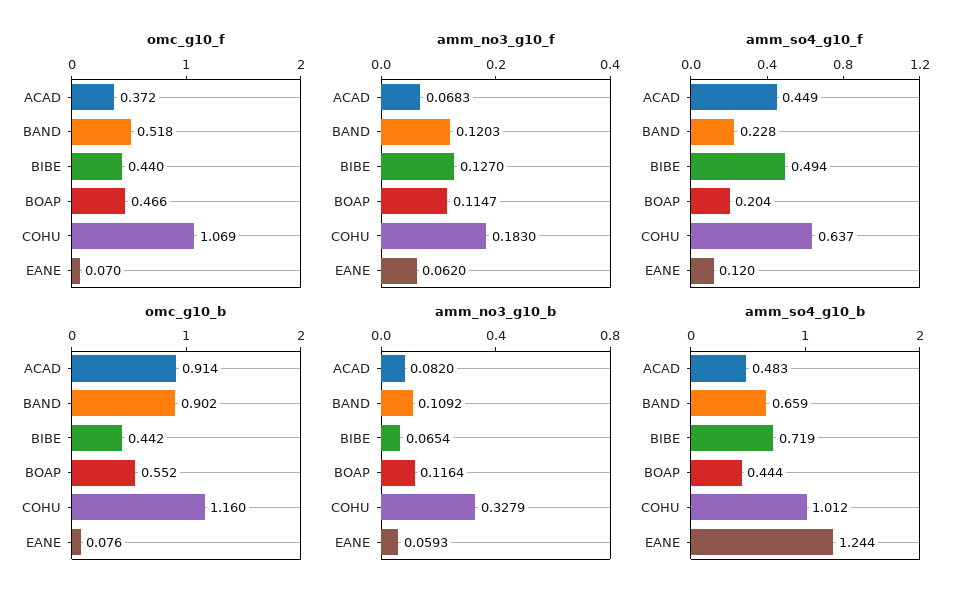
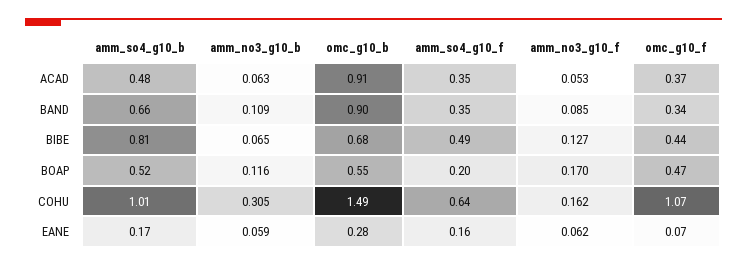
  {
    "omc_g10_f": {
      "ACAD": 0.372,
-     "BAND": 0.518,
+     "BAND": 0.34,
      "BIBE": 0.44,
      "BOAP": 0.466,
      "COHU": 1.069,
      "EANE": 0.07
    },
    "amm_no3_g10_f": {
-     "ACAD": 0.0683,
+     "ACAD": 0.053,
-     "BAND": 0.1203,
+     "BAND": 0.085,
      "BIBE": 0.127,
-     "BOAP": 0.1147,
+     "BOAP": 0.17,
-     "COHU": 0.183,
+     "COHU": 0.162,
      "EANE": 0.062
    },
    "amm_so4_g10_f": {
-     "ACAD": 0.449,
+     "ACAD": 0.35,
-     "BAND": 0.228,
+     "BAND": 0.35,
      "BIBE": 0.494,
      "BOAP": 0.204,
      "COHU": 0.637,
-     "EANE": 0.12
+     "EANE": 0.16
    },
    "omc_g10_b": {
      "ACAD": 0.914,
      "BAND": 0.902,
-     "BIBE": 0.442,
+     "BIBE": 0.68,
      "BOAP": 0.552,
-     "COHU": 1.16,
+     "COHU": 1.49,
-     "EANE": 0.076
+     "EANE": 0.28
    },
    "amm_no3_g10_b": {
-     "ACAD": 0.082,
+     "ACAD": 0.063,
      "BAND": 0.1092,
      "BIBE": 0.0654,
      "BOAP": 0.1164,
-     "COHU": 0.3279,
+     "COHU": 0.305,
      "EANE": 0.0593
    },
    "amm_so4_g10_b": {
      "ACAD": 0.483,
      "BAND": 0.659,
-     "BIBE": 0.719,
+     "BIBE": 0.81,
-     "BOAP": 0.444,
+     "BOAP": 0.52,
      "COHU": 1.012,
-     "EANE": 1.244
+     "EANE": 0.17
    }
  }

